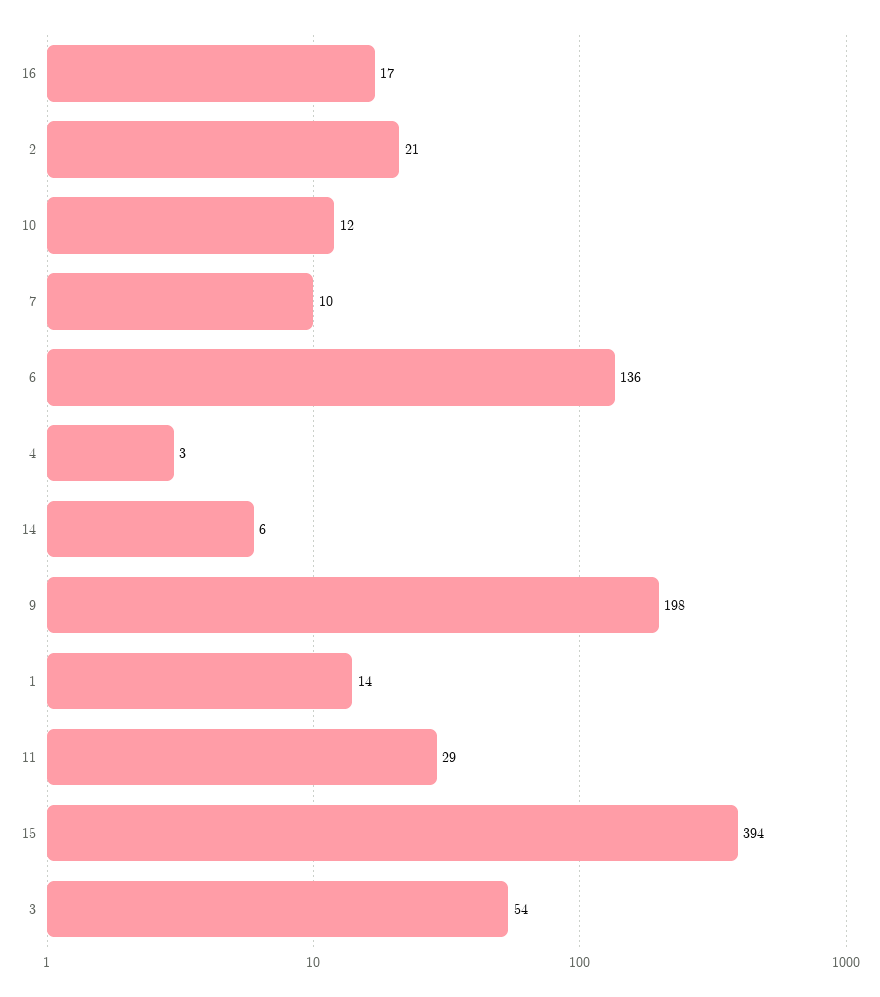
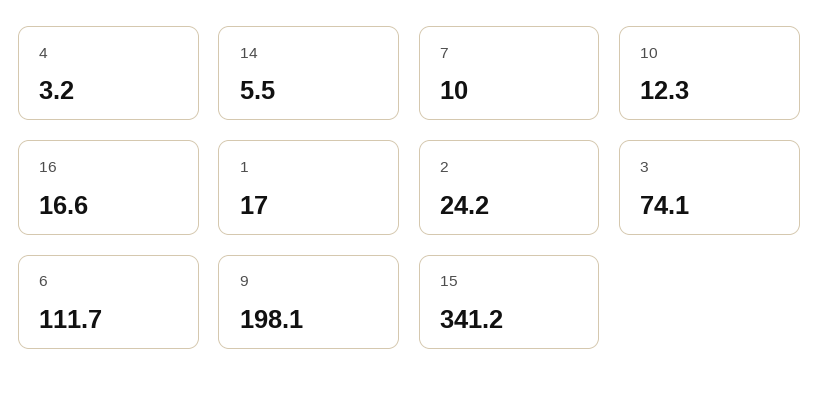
  {
    "16": 16.6,
-   "2": 21,
+   "2": 24.2,
    "10": 12.3,
    "7": 10,
-   "6": 136,
+   "6": 111.7,
    "4": 3.2,
    "14": 5.5,
    "9": 198.1,
-   "1": 14,
+   "1": 17,
-   "11": 29,
-   "15": 394,
+   "15": 341.2,
-   "3": 54
+   "3": 74.1
  }

